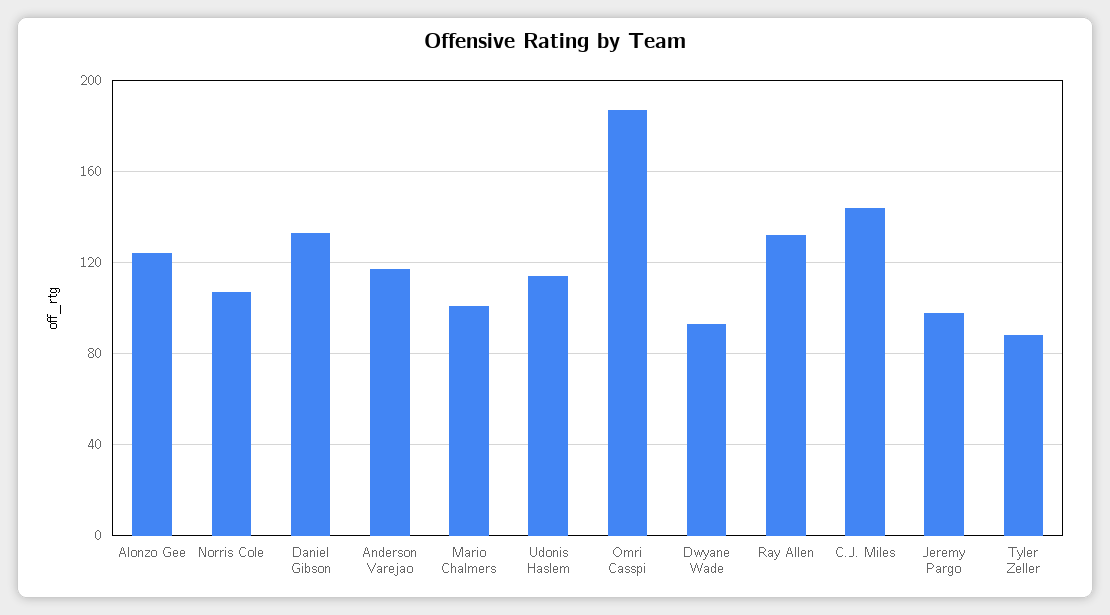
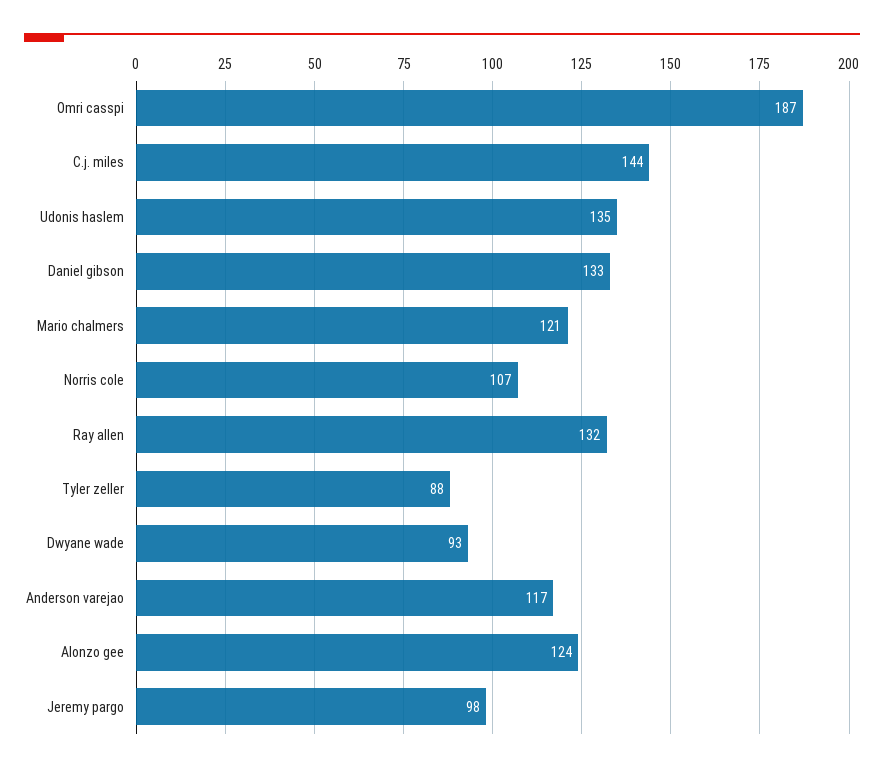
  {
    "Alonzo Gee": 124,
    "Norris Cole": 107,
    "Daniel Gibson": 133,
    "Anderson Varejao": 117,
-   "Mario Chalmers": 100,
+   "Mario Chalmers": 121,
-   "Udonis Haslem": 115,
+   "Udonis Haslem": 135,
    "Omri Casspi": 187,
    "Dwyane Wade": 93,
    "Ray Allen": 132,
    "C.J. Miles": 144,
    "Jeremy Pargo": 98,
    "Tyler Zeller": 88
  }

